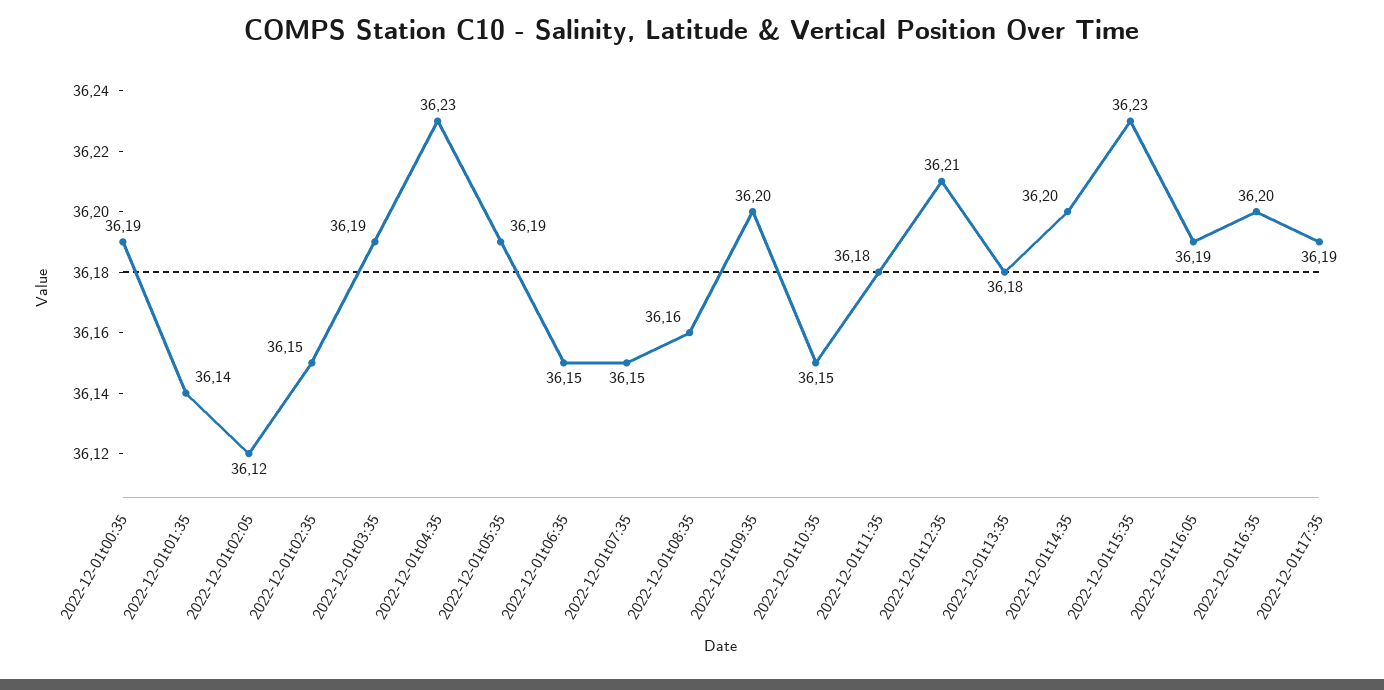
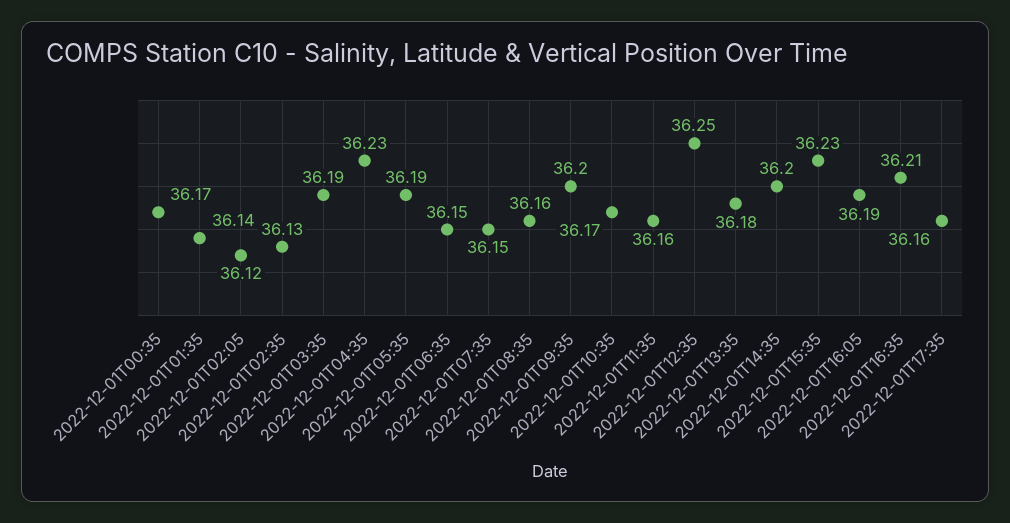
  {
-   "2022-12-01t00:35": 36.19,
+   "2022-12-01t00:35": 36.17,
    "2022-12-01t01:35": 36.14,
    "2022-12-01t02:05": 36.12,
-   "2022-12-01t02:35": 36.15,
+   "2022-12-01t02:35": 36.13,
    "2022-12-01t03:35": 36.19,
    "2022-12-01t04:35": 36.23,
    "2022-12-01t05:35": 36.19,
    "2022-12-01t06:35": 36.15,
    "2022-12-01t07:35": 36.15,
    "2022-12-01t08:35": 36.16,
    "2022-12-01t09:35": 36.2,
-   "2022-12-01t10:35": 36.15,
+   "2022-12-01t10:35": 36.17,
-   "2022-12-01t11:35": 36.18,
+   "2022-12-01t11:35": 36.16,
-   "2022-12-01t12:35": 36.21,
+   "2022-12-01t12:35": 36.25,
    "2022-12-01t13:35": 36.18,
    "2022-12-01t14:35": 36.2,
    "2022-12-01t15:35": 36.23,
    "2022-12-01t16:05": 36.19,
-   "2022-12-01t16:35": 36.2,
+   "2022-12-01t16:35": 36.21,
-   "2022-12-01t17:35": 36.19
+   "2022-12-01t17:35": 36.16
  }

